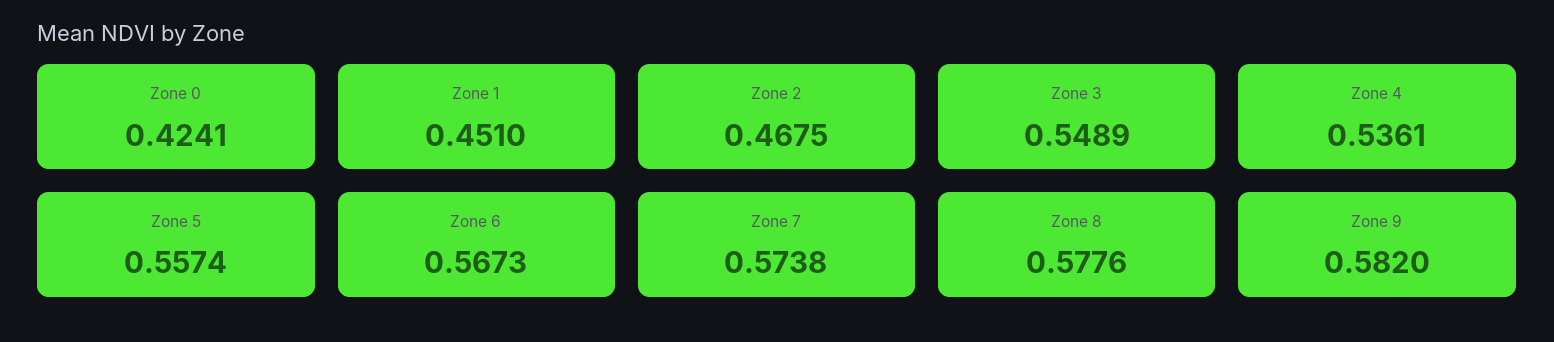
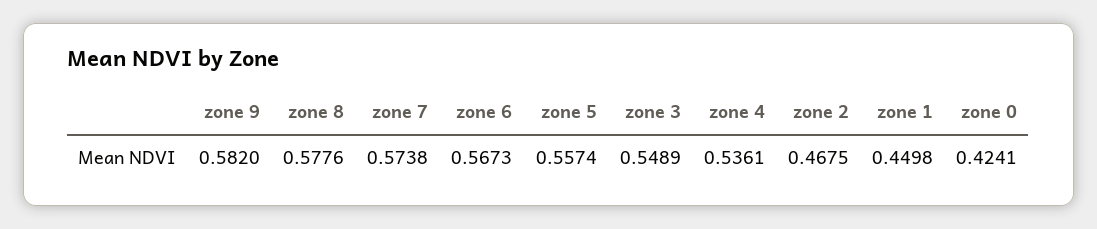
  {
    "Zone 0": 0.4241,
-   "Zone 1": 0.451,
+   "Zone 1": 0.4498,
    "Zone 2": 0.4675,
    "Zone 3": 0.5489,
    "Zone 4": 0.5361,
    "Zone 5": 0.5574,
    "Zone 6": 0.5673,
    "Zone 7": 0.5738,
    "Zone 8": 0.5776,
    "Zone 9": 0.582
  }

